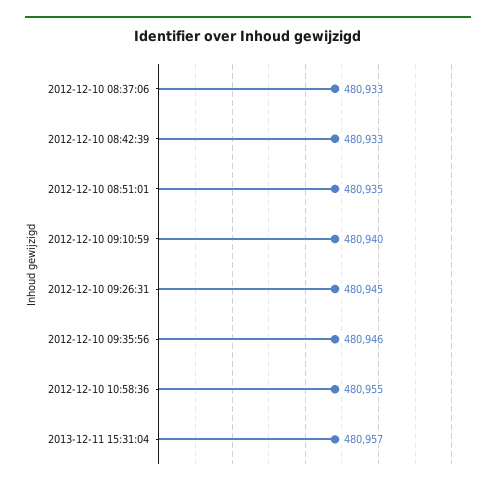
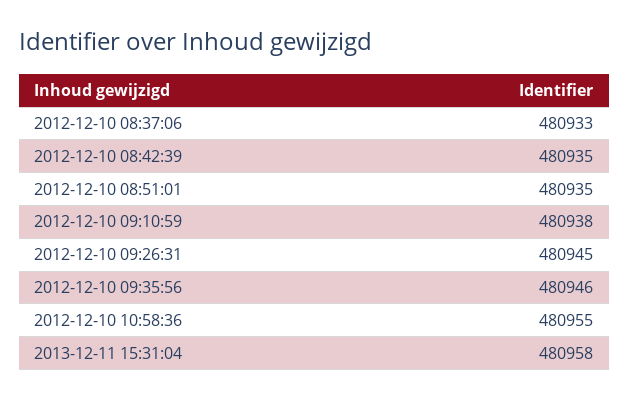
  {
    "2012-12-10 08:37:06": 480933,
-   "2012-12-10 08:42:39": 480933,
+   "2012-12-10 08:42:39": 480935,
    "2012-12-10 08:51:01": 480935,
-   "2012-12-10 09:10:59": 480940,
+   "2012-12-10 09:10:59": 480938,
    "2012-12-10 09:26:31": 480945,
    "2012-12-10 09:35:56": 480946,
    "2012-12-10 10:58:36": 480955,
-   "2013-12-11 15:31:04": 480957
+   "2013-12-11 15:31:04": 480958
  }

